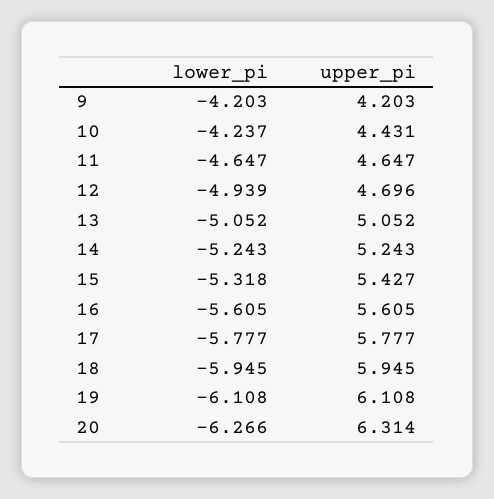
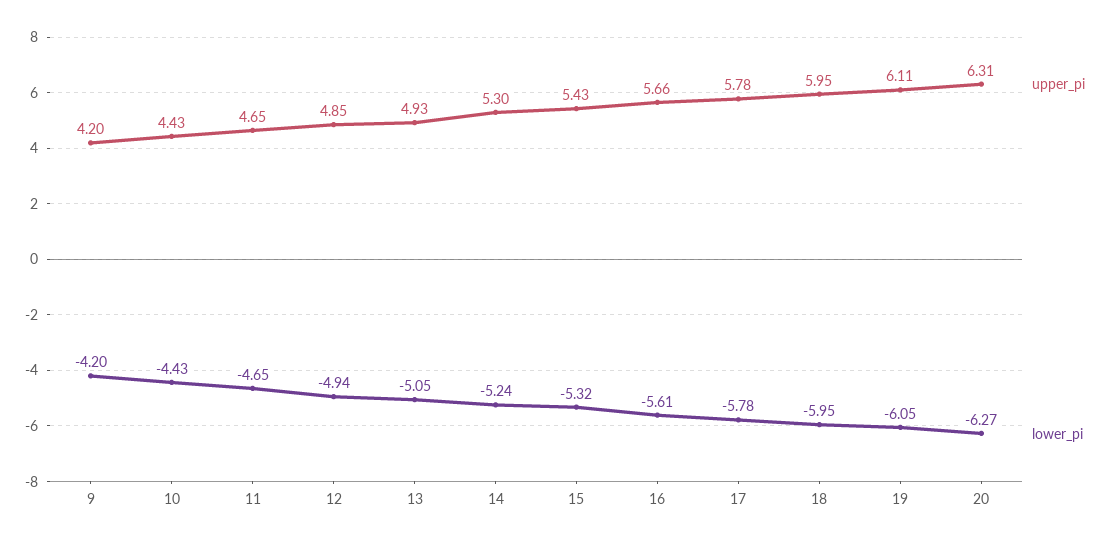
  {
    "lower_pi": {
      "9": -4.203,
-     "10": -4.237,
+     "10": -4.43,
      "11": -4.647,
      "12": -4.939,
      "13": -5.052,
      "14": -5.243,
      "15": -5.318,
      "16": -5.605,
      "17": -5.777,
      "18": -5.945,
-     "19": -6.108,
+     "19": -6.05,
      "20": -6.266
    },
    "upper_pi": {
      "9": 4.203,
      "10": 4.431,
      "11": 4.647,
-     "12": 4.696,
+     "12": 4.85,
-     "13": 5.052,
+     "13": 4.93,
-     "14": 5.243,
+     "14": 5.3,
      "15": 5.427,
-     "16": 5.605,
+     "16": 5.66,
      "17": 5.777,
      "18": 5.945,
      "19": 6.108,
      "20": 6.314
    }
  }

